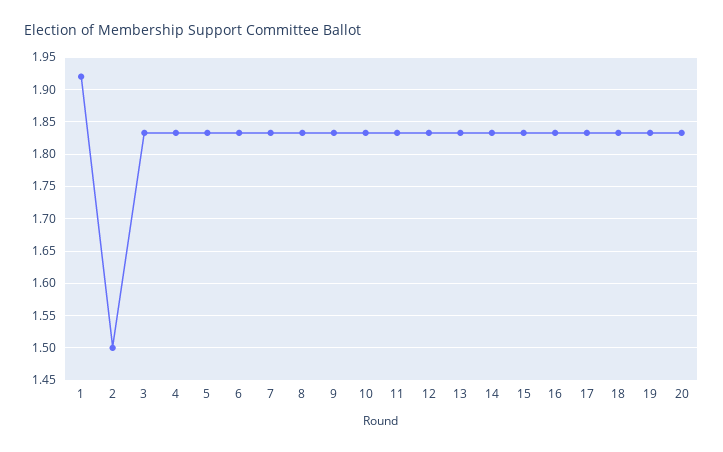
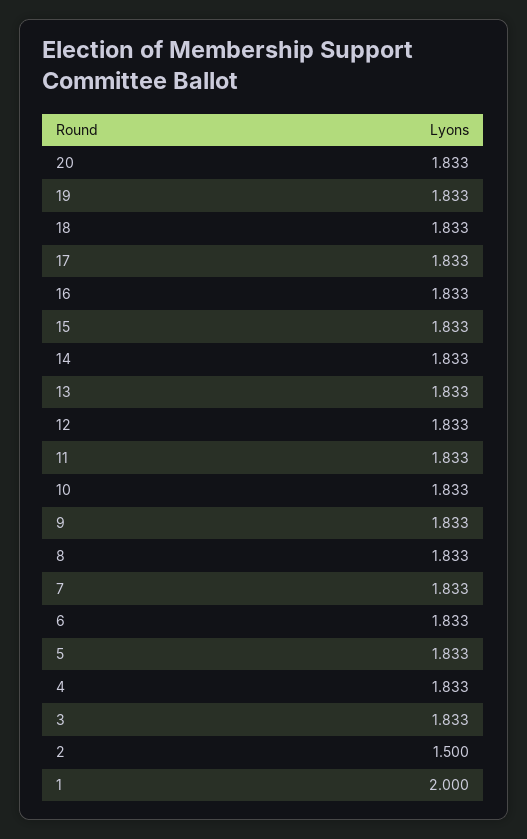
  {
-   "1": 1.92,
+   "1": 2,
    "2": 1.5,
    "3": 1.833,
    "4": 1.833,
    "5": 1.833,
    "6": 1.833,
    "7": 1.833,
    "8": 1.833,
    "9": 1.833,
    "10": 1.833,
    "11": 1.833,
    "12": 1.833,
    "13": 1.833,
    "14": 1.833,
    "15": 1.833,
    "16": 1.833,
    "17": 1.833,
    "18": 1.833,
    "19": 1.833,
    "20": 1.833
  }

